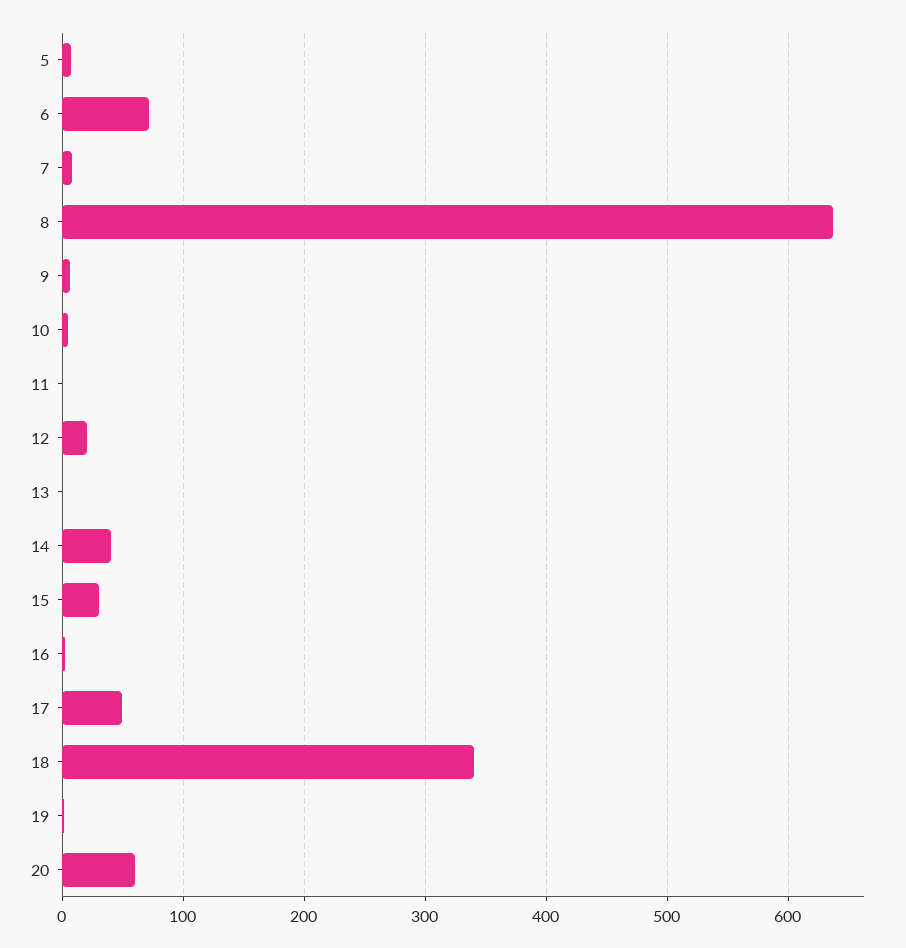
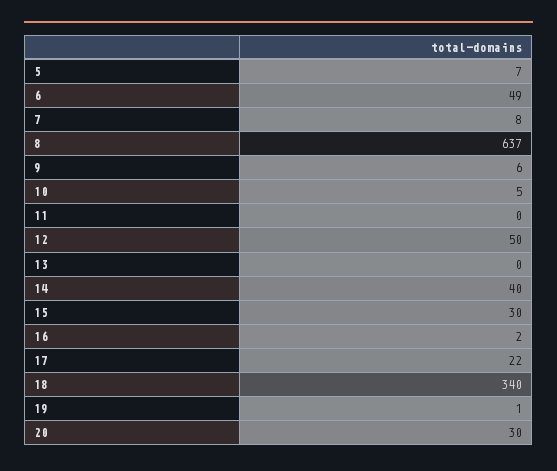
  {
    "5": 7,
-   "6": 70,
+   "6": 49,
    "7": 8,
    "8": 637,
    "9": 6,
    "10": 5,
    "11": 0,
-   "12": 20,
+   "12": 50,
    "13": 0,
    "14": 40,
    "15": 30,
    "16": 2,
-   "17": 50,
+   "17": 22,
    "18": 340,
    "19": 1,
-   "20": 60
+   "20": 30
  }

